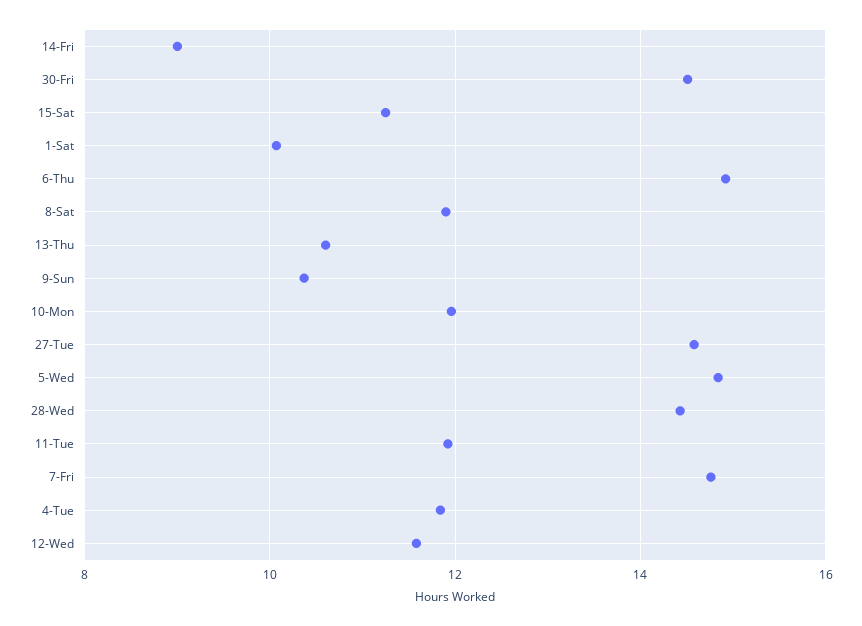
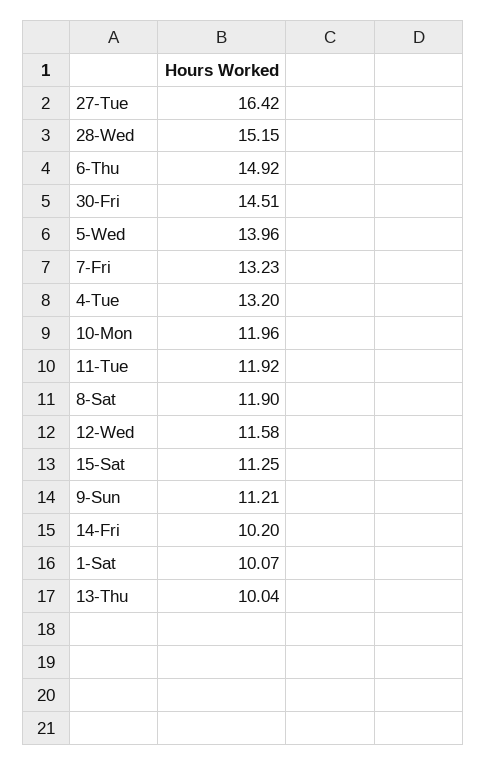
  {
-   "14-Fri": 9,
+   "14-Fri": 10.2,
    "30-Fri": 14.51,
    "15-Sat": 11.25,
    "1-Sat": 10.07,
    "6-Thu": 14.92,
    "8-Sat": 11.9,
-   "13-Thu": 10.6,
+   "13-Thu": 10.04,
-   "9-Sun": 10.4,
+   "9-Sun": 11.21,
    "10-Mon": 11.96,
-   "27-Tue": 14.6,
+   "27-Tue": 16.42,
-   "5-Wed": 14.8,
+   "5-Wed": 13.96,
-   "28-Wed": 14.4,
+   "28-Wed": 15.15,
    "11-Tue": 11.92,
-   "7-Fri": 14.8,
+   "7-Fri": 13.23,
-   "4-Tue": 11.8,
+   "4-Tue": 13.2,
    "12-Wed": 11.58
  }

